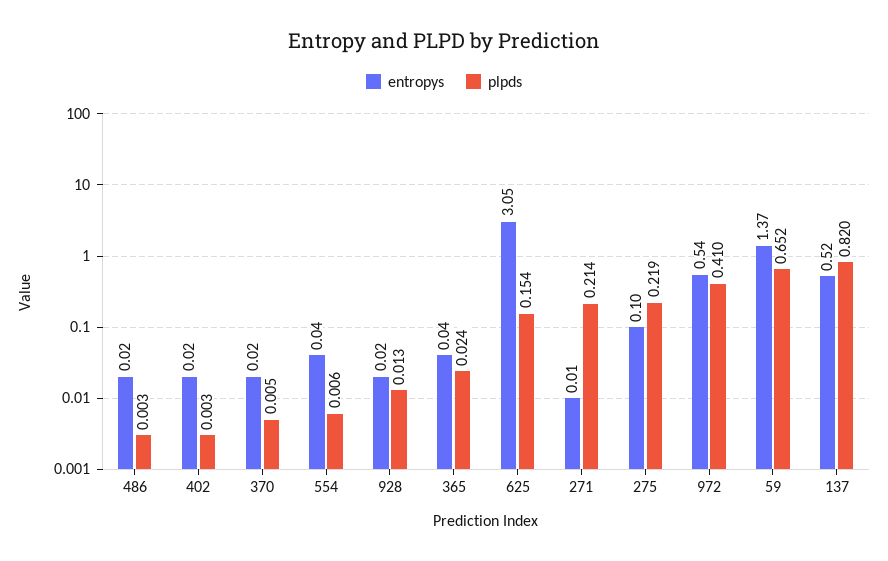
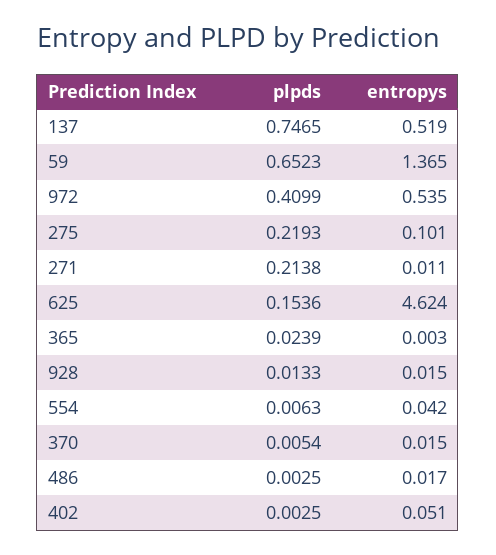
  {
    "entropys": {
      "486": 0.017,
-     "402": 0.02,
+     "402": 0.051,
      "370": 0.015,
      "554": 0.042,
      "928": 0.015,
-     "365": 0.04,
+     "365": 0.003,
-     "625": 3.05,
+     "625": 4.624,
      "271": 0.011,
      "275": 0.101,
      "972": 0.535,
      "59": 1.365,
      "137": 0.519
    },
    "plpds": {
      "486": 0.0025,
      "402": 0.0025,
      "370": 0.0054,
      "554": 0.0063,
      "928": 0.0133,
      "365": 0.0239,
      "625": 0.1536,
      "271": 0.2138,
      "275": 0.2193,
      "972": 0.4099,
      "59": 0.6523,
-     "137": 0.82
+     "137": 0.7465
    }
  }

